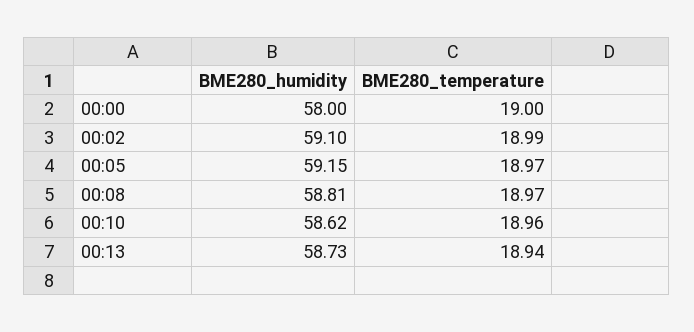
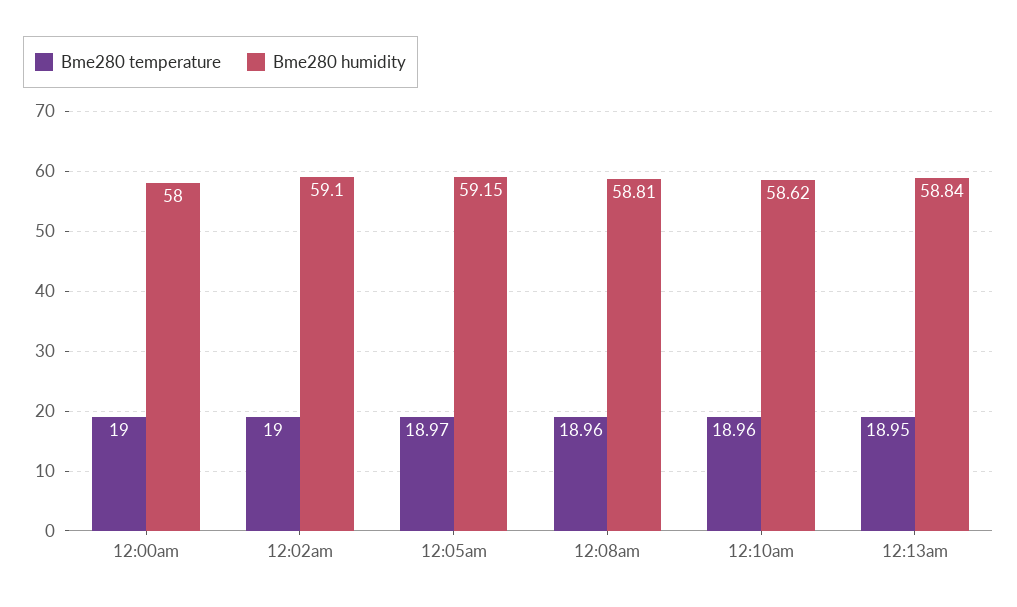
  {
    "BME280_humidity": {
      "00:00": 58,
      "00:02": 59.1,
      "00:05": 59.15,
      "00:08": 58.81,
      "00:10": 58.62,
-     "00:13": 58.73
+     "00:13": 58.84
    },
    "BME280_temperature": {
      "00:00": 19,
-     "00:02": 18.99,
+     "00:02": 19,
      "00:05": 18.97,
-     "00:08": 18.97,
+     "00:08": 18.96,
      "00:10": 18.96,
-     "00:13": 18.94
+     "00:13": 18.95
    }
  }

